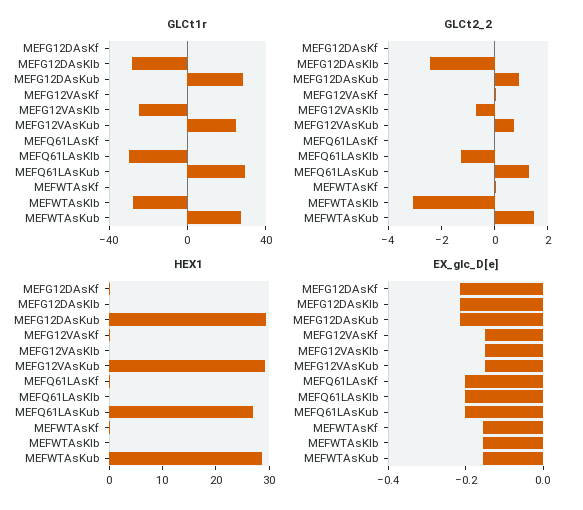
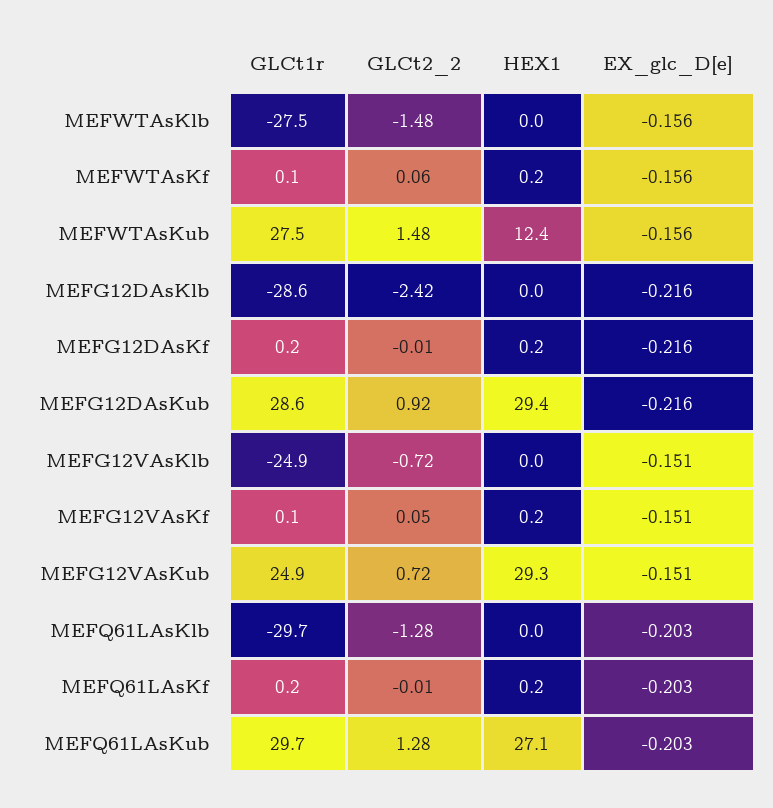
  {
    "GLCt1r": {
      "MEFG12DAsKf": 0.2,
      "MEFG12DAsKlb": -28.6,
      "MEFG12DAsKub": 28.6,
      "MEFG12VAsKf": 0.1,
      "MEFG12VAsKlb": -24.9,
      "MEFG12VAsKub": 24.9,
      "MEFQ61LAsKf": 0.2,
      "MEFQ61LAsKlb": -29.7,
      "MEFQ61LAsKub": 29.7,
      "MEFWTAsKf": 0.1,
      "MEFWTAsKlb": -27.5,
      "MEFWTAsKub": 27.5
    },
    "GLCt2_2": {
      "MEFG12DAsKf": -0.01,
      "MEFG12DAsKlb": -2.42,
      "MEFG12DAsKub": 0.92,
      "MEFG12VAsKf": 0.05,
      "MEFG12VAsKlb": -0.72,
      "MEFG12VAsKub": 0.72,
      "MEFQ61LAsKf": -0.01,
      "MEFQ61LAsKlb": -1.28,
      "MEFQ61LAsKub": 1.28,
      "MEFWTAsKf": 0.06,
-     "MEFWTAsKlb": -3,
+     "MEFWTAsKlb": -1.48,
      "MEFWTAsKub": 1.48
    },
    "HEX1": {
      "MEFG12DAsKf": 0.2,
      "MEFG12DAsKlb": 0,
      "MEFG12DAsKub": 29.4,
      "MEFG12VAsKf": 0.2,
      "MEFG12VAsKlb": 0,
      "MEFG12VAsKub": 29.3,
      "MEFQ61LAsKf": 0.2,
      "MEFQ61LAsKlb": 0,
      "MEFQ61LAsKub": 27.1,
      "MEFWTAsKf": 0.2,
      "MEFWTAsKlb": 0,
-     "MEFWTAsKub": 28
+     "MEFWTAsKub": 12.4
    },
    "EX_glc_D[e]": {
      "MEFG12DAsKf": -0.216,
      "MEFG12DAsKlb": -0.216,
      "MEFG12DAsKub": -0.216,
      "MEFG12VAsKf": -0.151,
      "MEFG12VAsKlb": -0.151,
      "MEFG12VAsKub": -0.151,
      "MEFQ61LAsKf": -0.203,
      "MEFQ61LAsKlb": -0.203,
      "MEFQ61LAsKub": -0.203,
      "MEFWTAsKf": -0.156,
      "MEFWTAsKlb": -0.156,
      "MEFWTAsKub": -0.156
    }
  }

